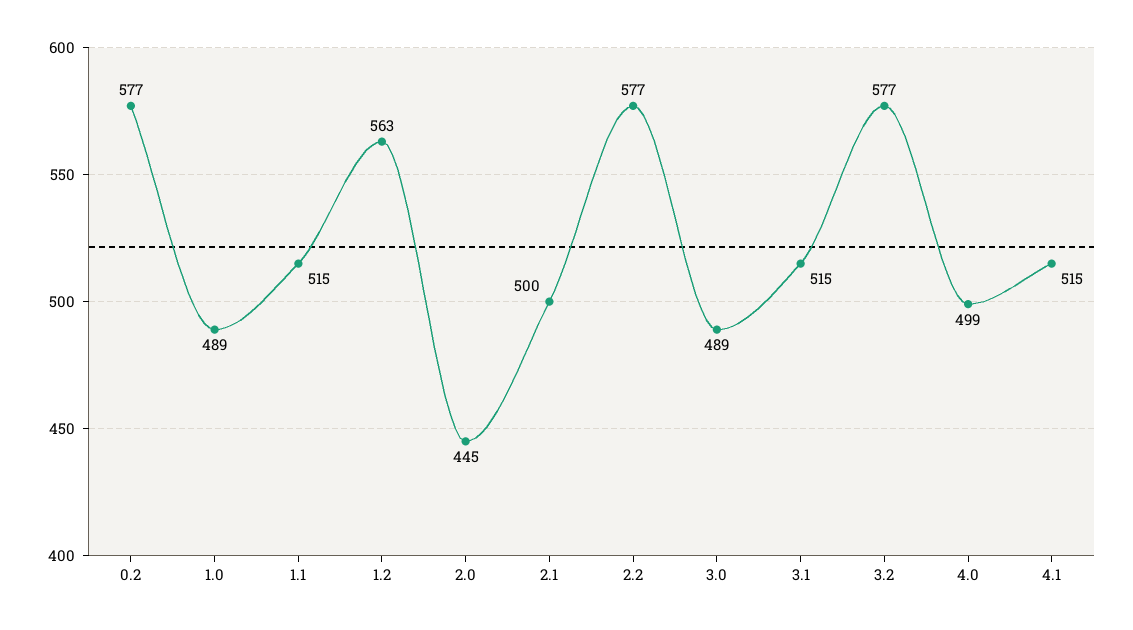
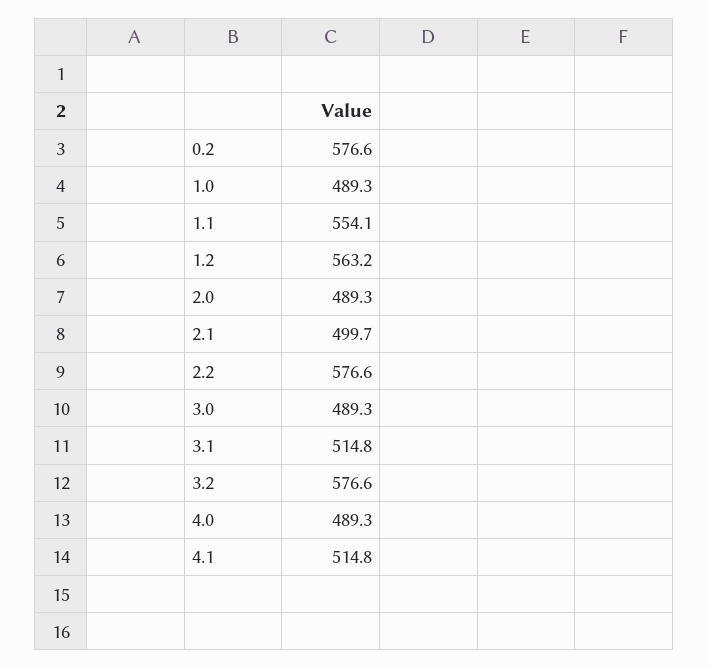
  {
    "0.2": 576.6,
    "1.0": 489.3,
-   "1.1": 515,
+   "1.1": 554.1,
    "1.2": 563.2,
-   "2.0": 445,
+   "2.0": 489.3,
    "2.1": 499.7,
    "2.2": 576.6,
    "3.0": 489.3,
    "3.1": 514.8,
    "3.2": 576.6,
-   "4.0": 499,
+   "4.0": 489.3,
    "4.1": 514.8
  }

